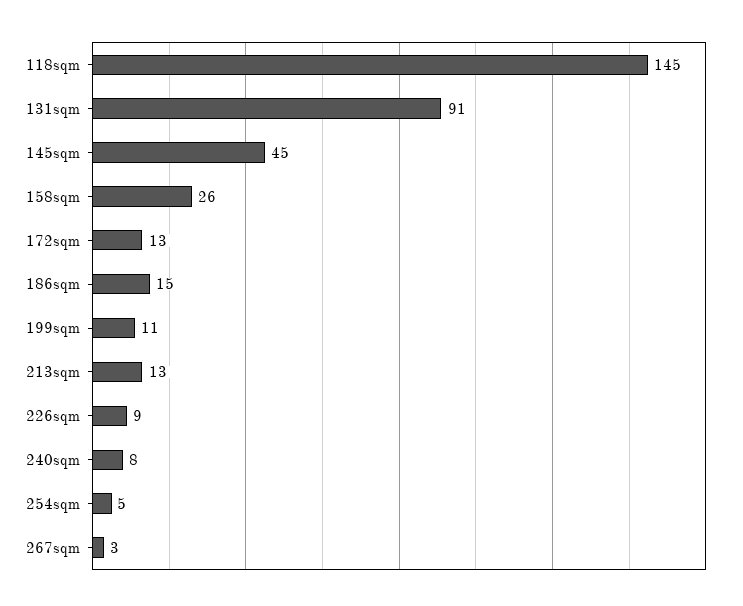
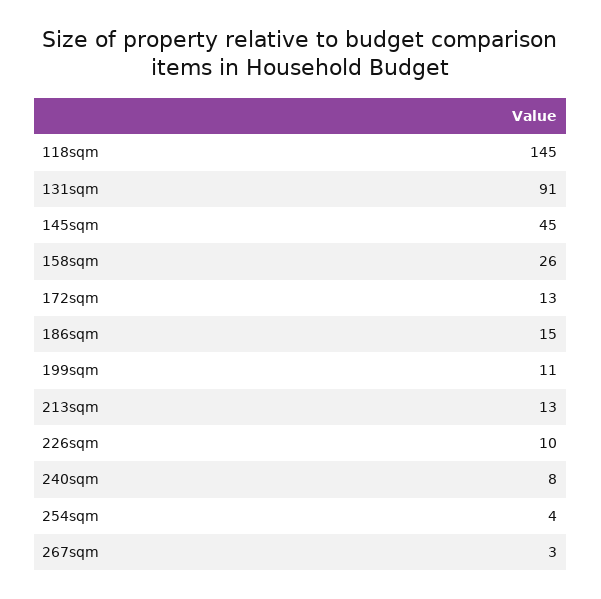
  {
    "118sqm": 145,
    "131sqm": 91,
    "145sqm": 45,
    "158sqm": 26,
    "172sqm": 13,
    "186sqm": 15,
    "199sqm": 11,
    "213sqm": 13,
-   "226sqm": 9,
+   "226sqm": 10,
    "240sqm": 8,
-   "254sqm": 5,
+   "254sqm": 4,
    "267sqm": 3
  }

